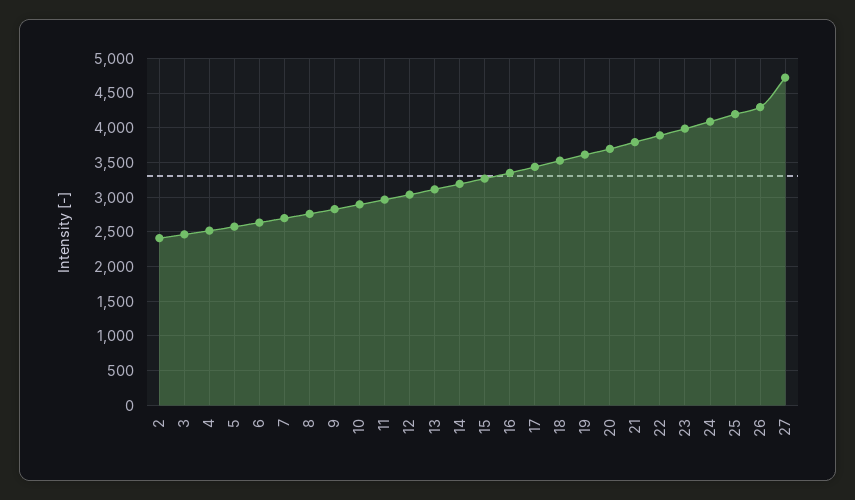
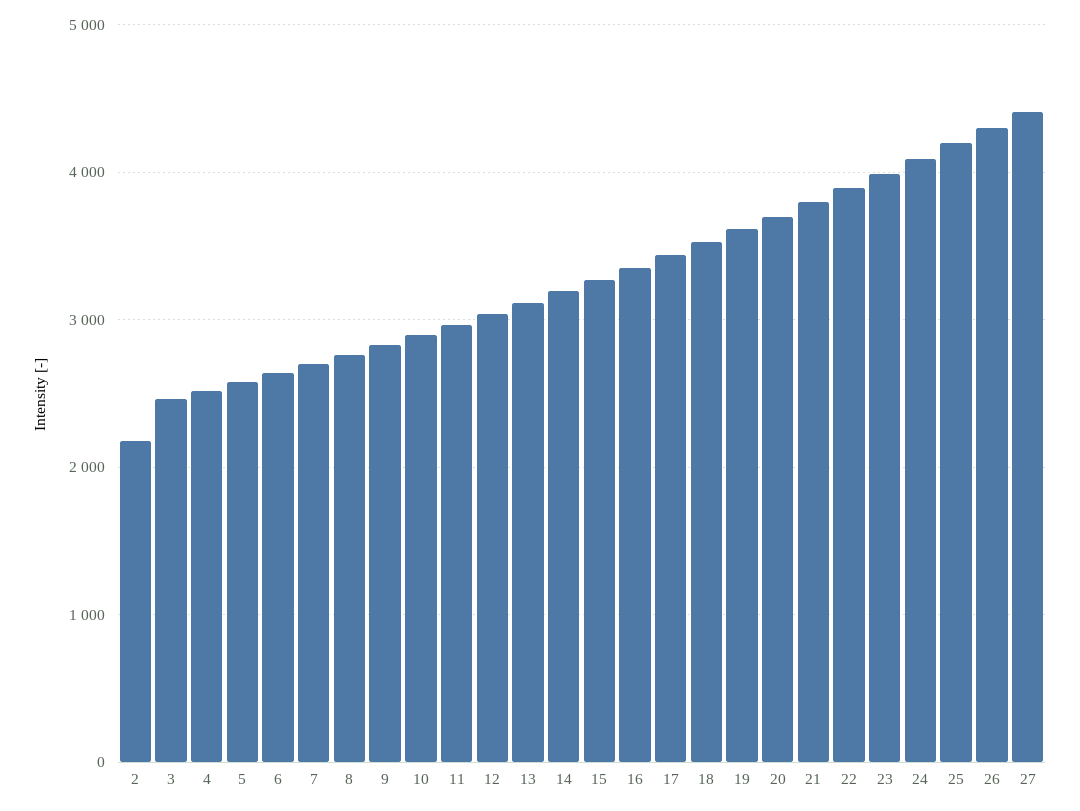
  {
-   "2": 2400,
+   "2": 2200,
    "3": 2500,
    "4": 2500,
    "5": 2600,
    "6": 2600,
    "7": 2700,
    "8": 2800,
    "9": 2800,
    "10": 2900,
    "11": 3000,
    "12": 3000,
    "13": 3100,
    "14": 3200,
    "15": 3300,
    "16": 3400,
    "17": 3400,
    "18": 3500,
    "19": 3600,
    "20": 3700,
    "21": 3800,
    "22": 3900,
    "23": 4000,
    "24": 4100,
    "25": 4200,
    "26": 4300,
-   "27": 4700
+   "27": 4400
  }

